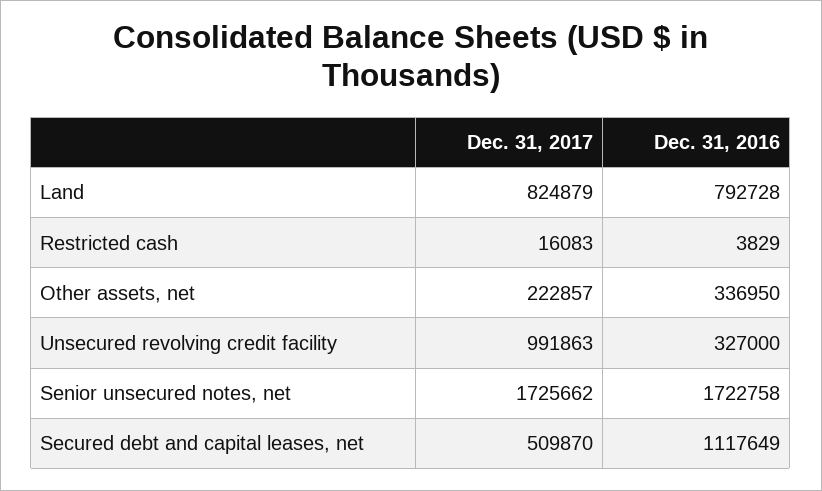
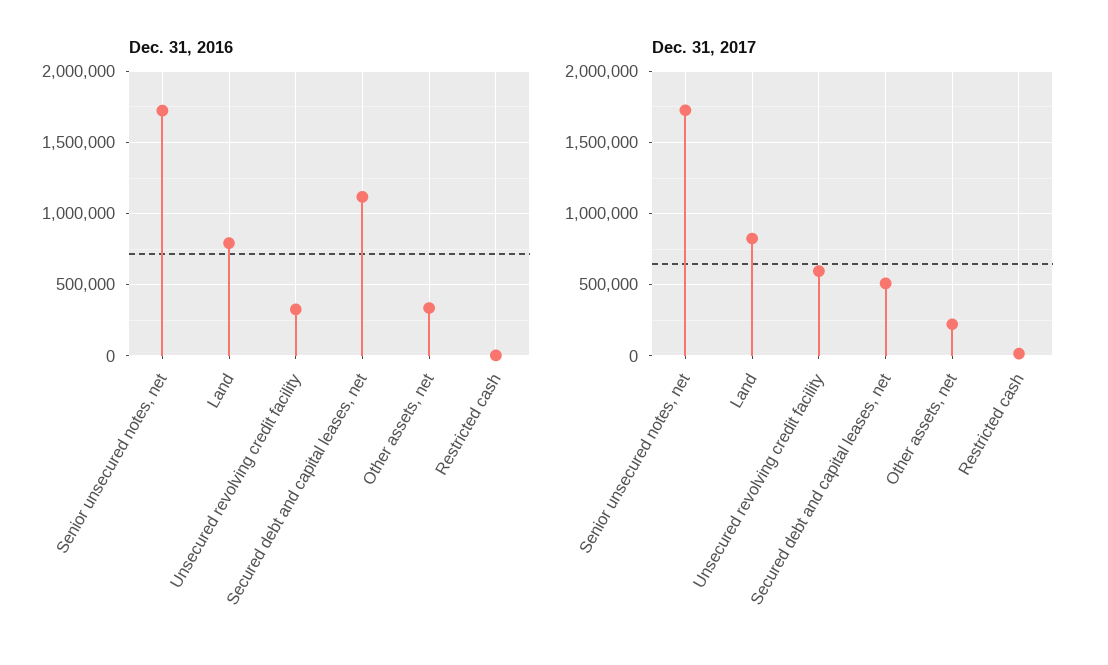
  {
    "Dec. 31, 2017": {
      "Land": 824879,
      "Restricted cash": 16083,
      "Other assets, net": 222857,
-     "Unsecured revolving credit facility": 991863,
+     "Unsecured revolving credit facility": 600000,
      "Senior unsecured notes, net": 1725662,
      "Secured debt and capital leases, net": 509870
    },
    "Dec. 31, 2016": {
      "Land": 792728,
      "Restricted cash": 3829,
      "Other assets, net": 336950,
      "Unsecured revolving credit facility": 327000,
      "Senior unsecured notes, net": 1722758,
      "Secured debt and capital leases, net": 1117649
    }
  }

